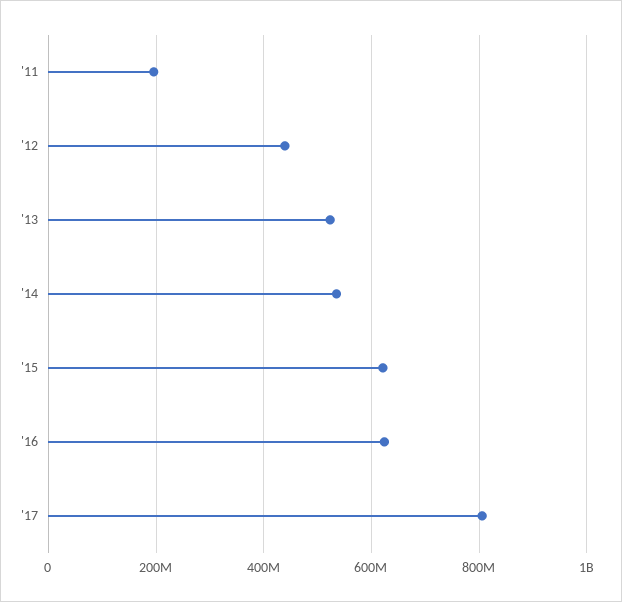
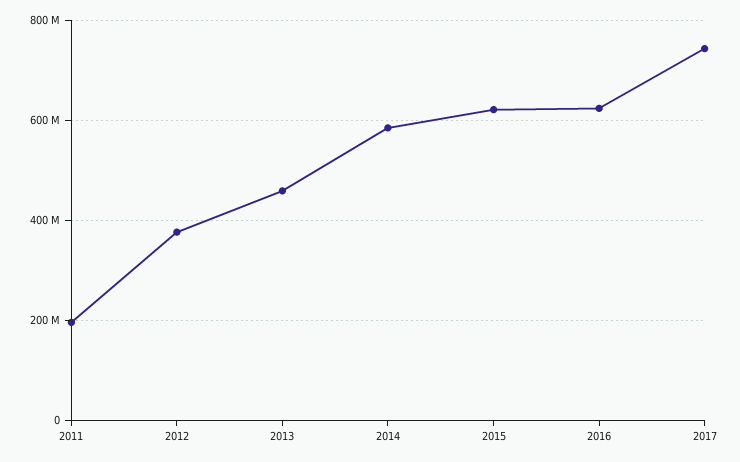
  {
    "'11": 200000000,
-   "'12": 440000000,
+   "'12": 380000000,
-   "'13": 520000000,
+   "'13": 460000000,
-   "'14": 540000000,
+   "'14": 580000000,
    "'15": 620000000,
    "'16": 620000000,
-   "'17": 800000000
+   "'17": 740000000
  }

